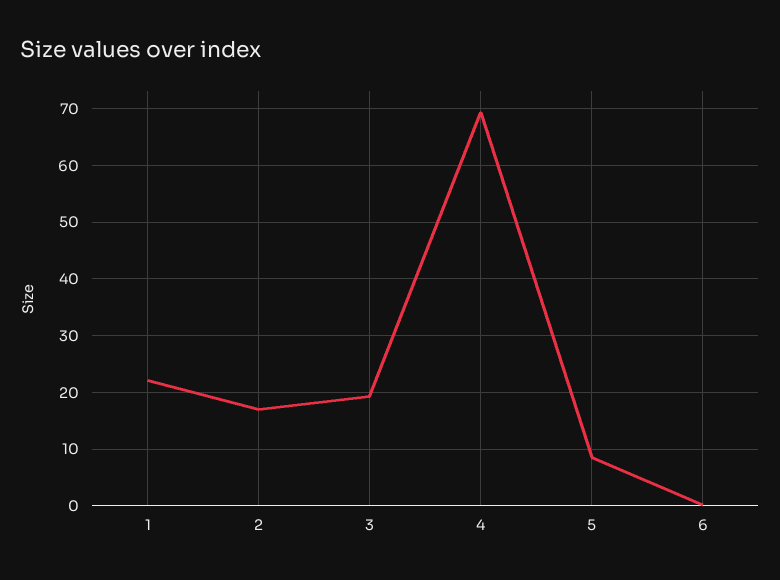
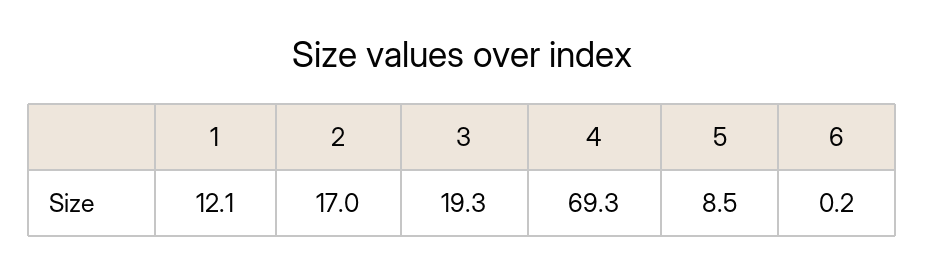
  {
-   "1": 22,
+   "1": 12.1,
    "2": 17,
    "3": 19.3,
    "4": 69.3,
    "5": 8.5,
    "6": 0.2
  }

